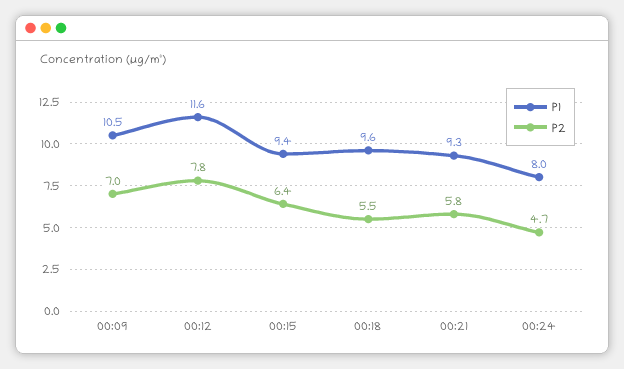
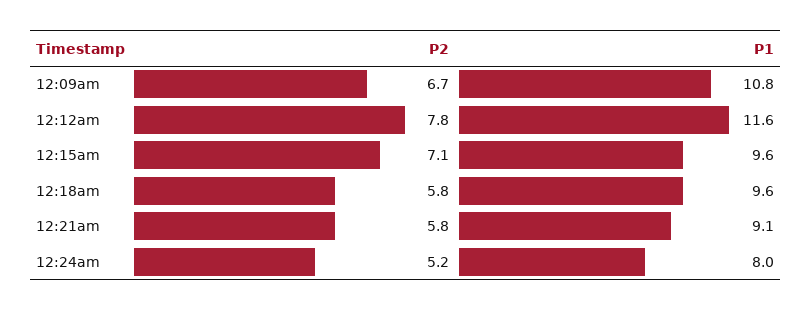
  {
    "P1": {
-     "00:09": 10.5,
+     "00:09": 10.8,
      "00:12": 11.6,
-     "00:15": 9.4,
+     "00:15": 9.6,
      "00:18": 9.6,
-     "00:21": 9.3,
+     "00:21": 9.1,
      "00:24": 8
    },
    "P2": {
-     "00:09": 7,
+     "00:09": 6.7,
      "00:12": 7.8,
-     "00:15": 6.4,
+     "00:15": 7.1,
-     "00:18": 5.5,
+     "00:18": 5.8,
      "00:21": 5.8,
-     "00:24": 4.7
+     "00:24": 5.2
    }
  }

